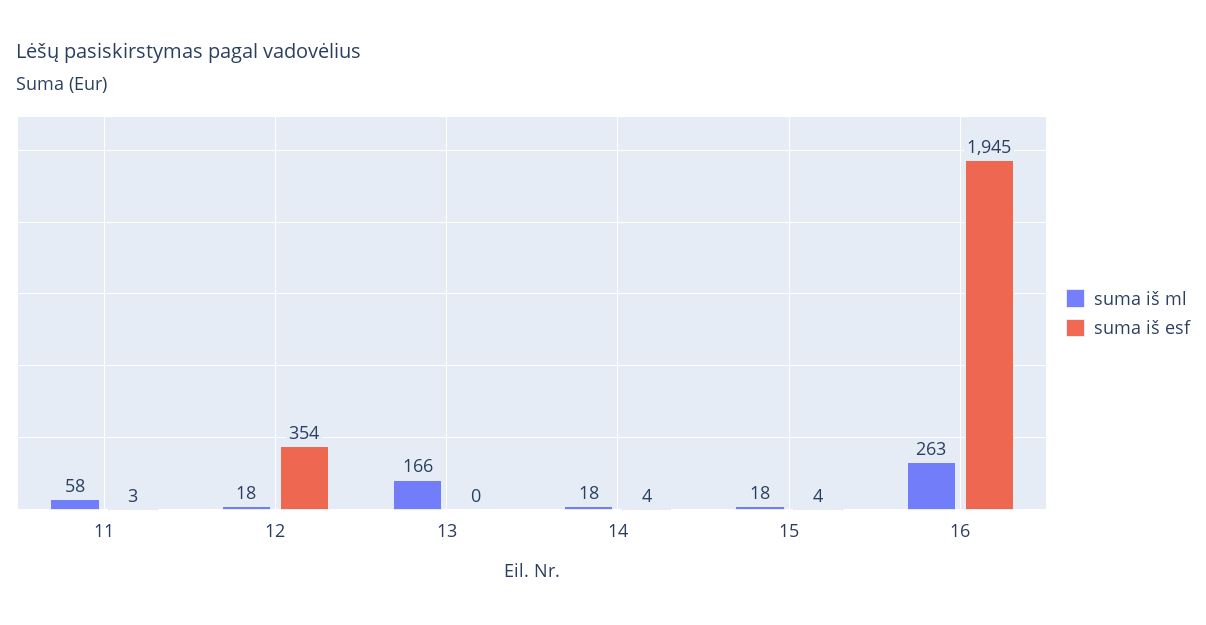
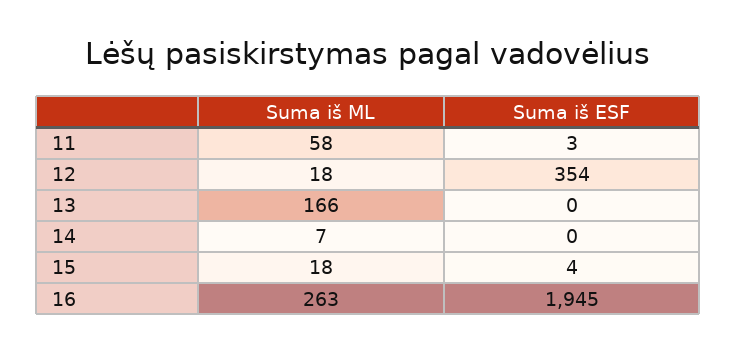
  {
    "suma iš ml": {
      "11": 58,
      "12": 18,
      "13": 166,
-     "14": 18,
+     "14": 7,
      "15": 18,
      "16": 263
    },
    "suma iš esf": {
      "11": 3,
      "12": 354,
      "13": 0,
-     "14": 4,
+     "14": 0,
      "15": 4,
      "16": 1945
    }
  }

